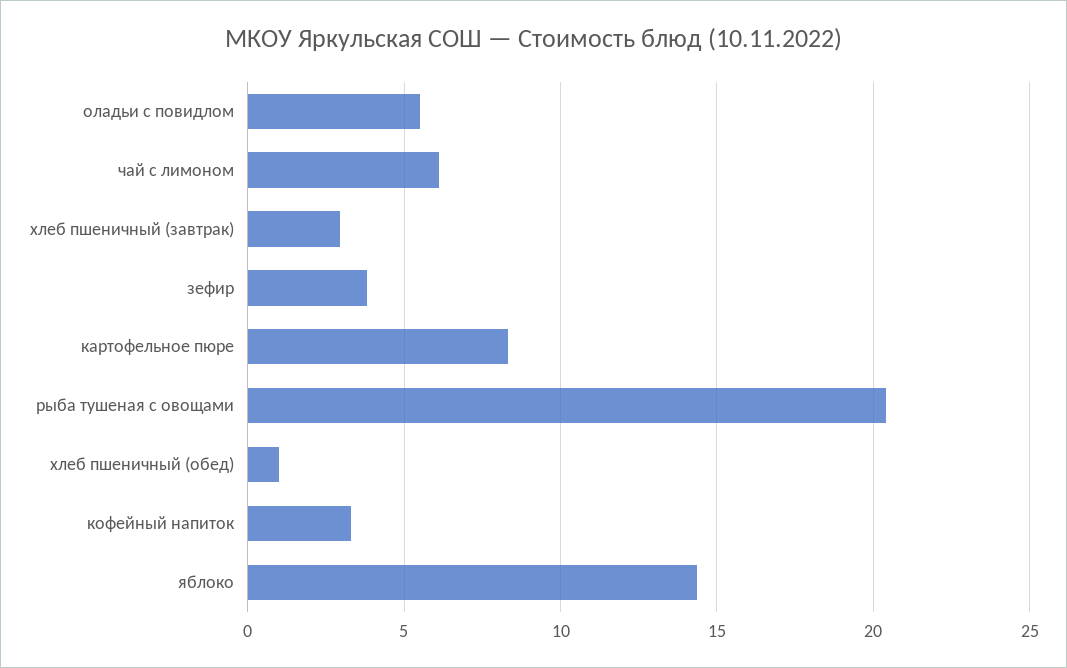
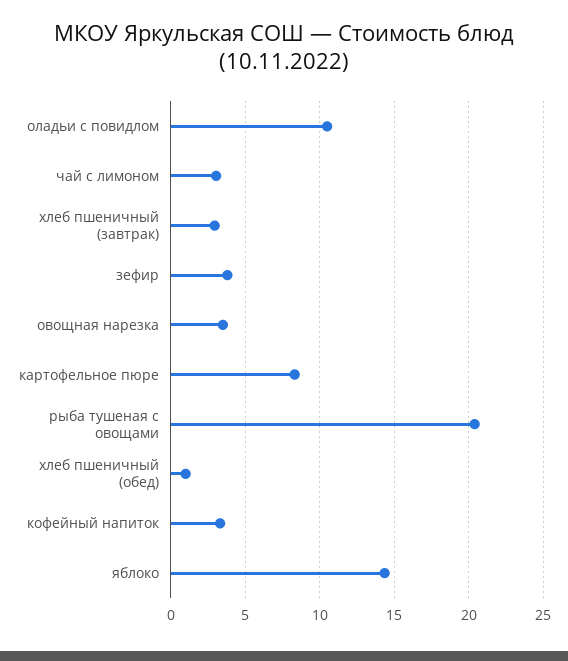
  {
-   "оладьи с повидлом": 5.5,
+   "оладьи с повидлом": 10.5,
-   "чай с лимоном": 6,
+   "чай с лимоном": 3,
    "хлеб пшеничный (завтрак)": 3,
    "зефир": 4,
    "картофельное пюре": 8.5,
    "рыба тушеная с овощами": 20.5,
    "хлеб пшеничный (обед)": 1,
    "кофейный напиток": 3.5,
-   "яблоко": 14.5
+   "яблоко": 14.5,
+   "овощная нарезка": 3.5
  }

